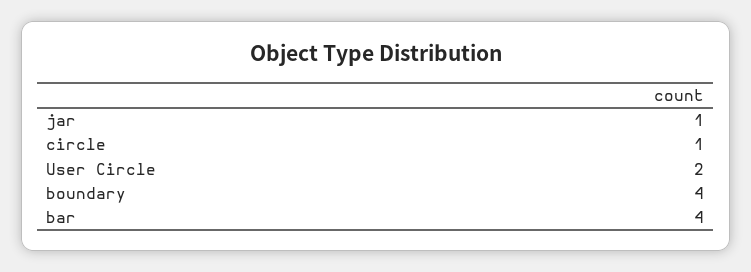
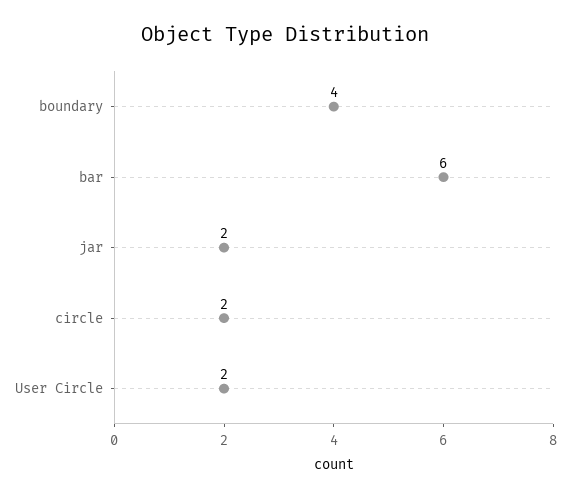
  {
-   "jar": 1,
+   "jar": 2,
-   "circle": 1,
+   "circle": 2,
    "User Circle": 2,
    "boundary": 4,
-   "bar": 4
+   "bar": 6
  }

